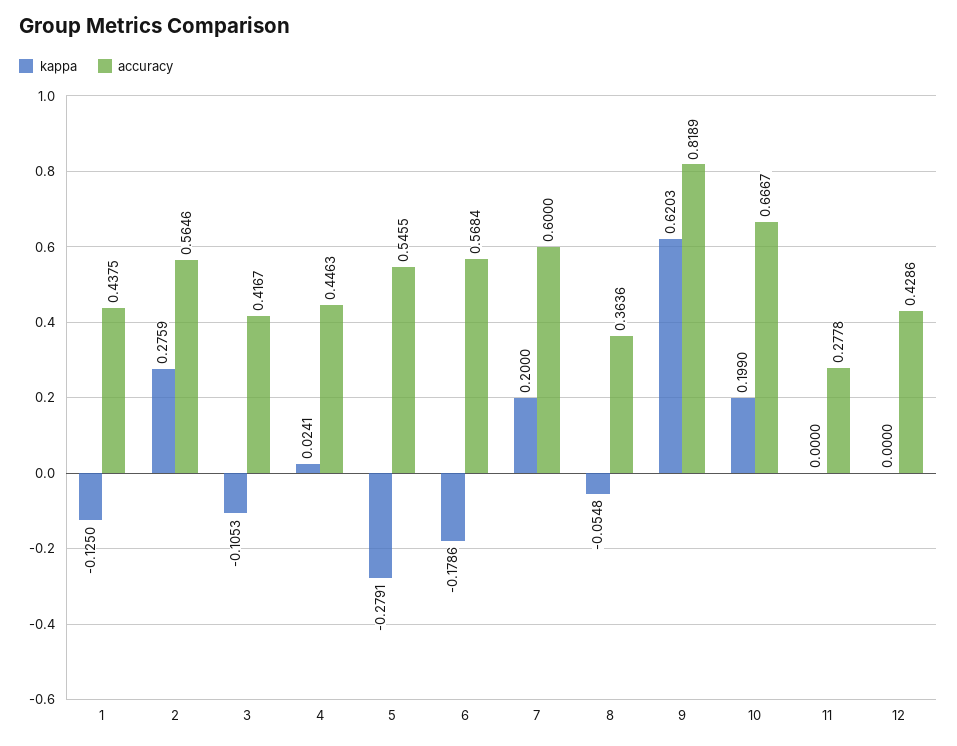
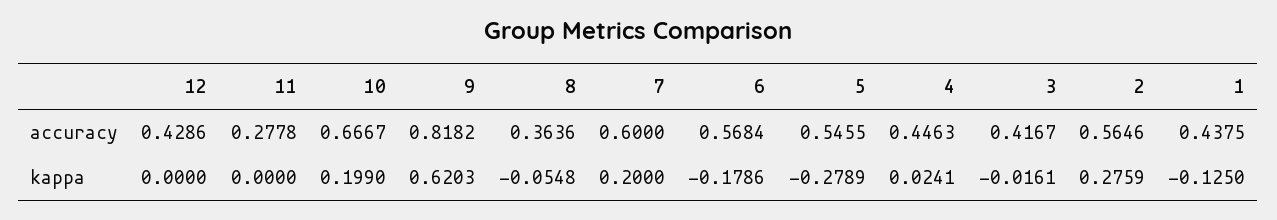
  {
    "kappa": {
      "1": -0.125,
      "2": 0.2759,
-     "3": -0.1053,
+     "3": -0.0161,
      "4": 0.0241,
-     "5": -0.2791,
+     "5": -0.2789,
      "6": -0.1786,
      "7": 0.2,
      "8": -0.0548,
      "9": 0.6203,
      "10": 0.199,
      "11": 0,
      "12": 0
    },
    "accuracy": {
      "1": 0.4375,
      "2": 0.5646,
      "3": 0.4167,
      "4": 0.4463,
      "5": 0.5455,
      "6": 0.5684,
      "7": 0.6,
      "8": 0.3636,
-     "9": 0.8189,
+     "9": 0.8182,
      "10": 0.6667,
      "11": 0.2778,
      "12": 0.4286
    }
  }

